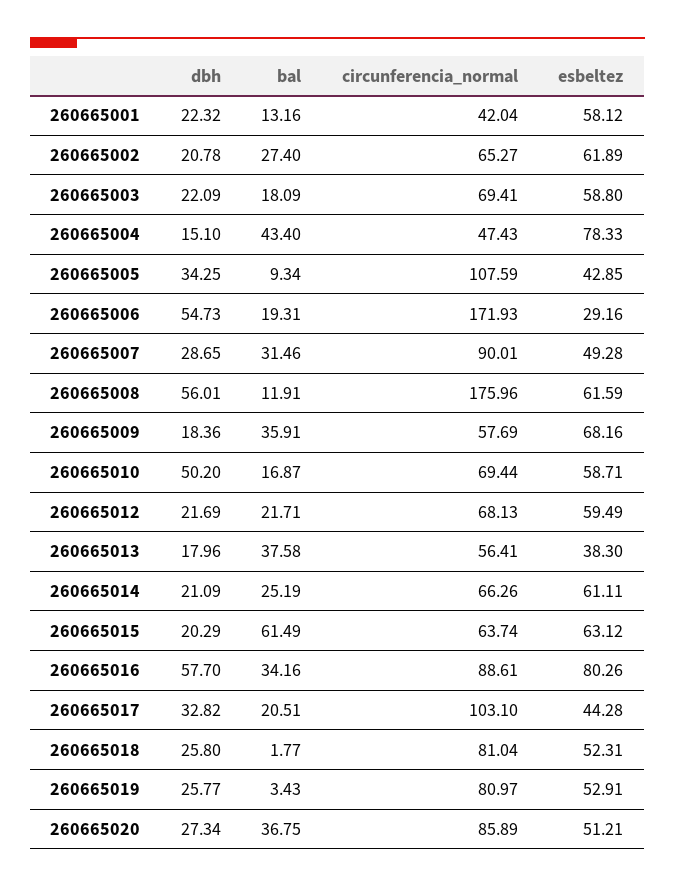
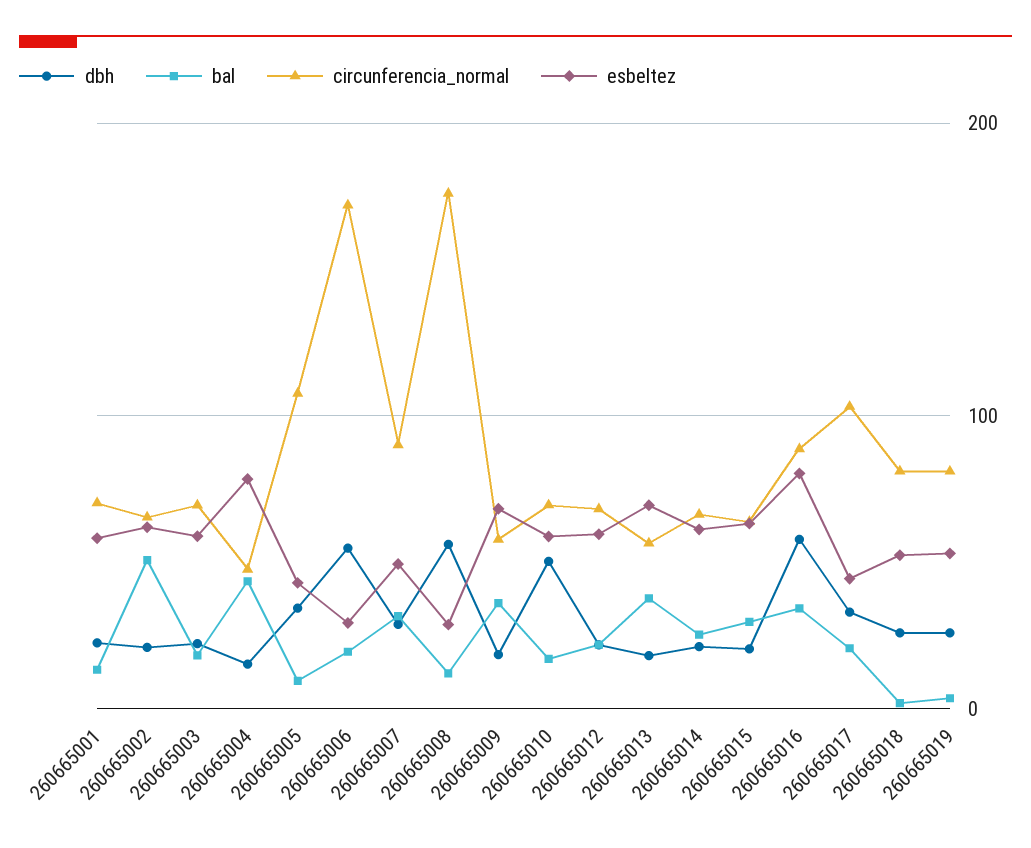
  {
    "dbh": {
      "260665001": 22.32,
      "260665002": 20.78,
      "260665003": 22.09,
      "260665004": 15.1,
      "260665005": 34.25,
      "260665006": 54.73,
      "260665007": 28.65,
      "260665008": 56.01,
      "260665009": 18.36,
      "260665010": 50.2,
      "260665012": 21.69,
      "260665013": 17.96,
      "260665014": 21.09,
      "260665015": 20.29,
      "260665016": 57.7,
      "260665017": 32.82,
      "260665018": 25.8,
-     "260665019": 25.77,
+     "260665019": 25.77
-     "260665020": 27.34
    },
    "bal": {
      "260665001": 13.16,
-     "260665002": 27.4,
+     "260665002": 50,
      "260665003": 18.09,
      "260665004": 43.4,
      "260665005": 9.34,
      "260665006": 19.31,
      "260665007": 31.46,
      "260665008": 11.91,
      "260665009": 35.91,
      "260665010": 16.87,
      "260665012": 21.71,
      "260665013": 37.58,
      "260665014": 25.19,
-     "260665015": 61.49,
+     "260665015": 30,
      "260665016": 34.16,
      "260665017": 20.51,
      "260665018": 1.77,
-     "260665019": 3.43,
+     "260665019": 3.43
-     "260665020": 36.75
    },
    "circunferencia_normal": {
-     "260665001": 42.04,
+     "260665001": 70,
      "260665002": 65.27,
      "260665003": 69.41,
      "260665004": 47.43,
      "260665005": 107.59,
      "260665006": 171.93,
      "260665007": 90.01,
      "260665008": 175.96,
      "260665009": 57.69,
      "260665010": 69.44,
      "260665012": 68.13,
      "260665013": 56.41,
      "260665014": 66.26,
      "260665015": 63.74,
      "260665016": 88.61,
      "260665017": 103.1,
      "260665018": 81.04,
-     "260665019": 80.97,
+     "260665019": 80.97
-     "260665020": 85.89
    },
    "esbeltez": {
      "260665001": 58.12,
      "260665002": 61.89,
      "260665003": 58.8,
      "260665004": 78.33,
      "260665005": 42.85,
      "260665006": 29.16,
      "260665007": 49.28,
-     "260665008": 61.59,
+     "260665008": 30,
      "260665009": 68.16,
      "260665010": 58.71,
      "260665012": 59.49,
-     "260665013": 38.3,
+     "260665013": 70,
      "260665014": 61.11,
      "260665015": 63.12,
      "260665016": 80.26,
      "260665017": 44.28,
      "260665018": 52.31,
-     "260665019": 52.91,
+     "260665019": 52.91
-     "260665020": 51.21
    }
  }

